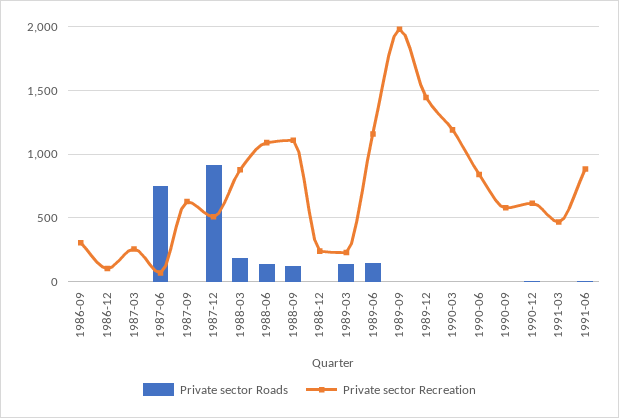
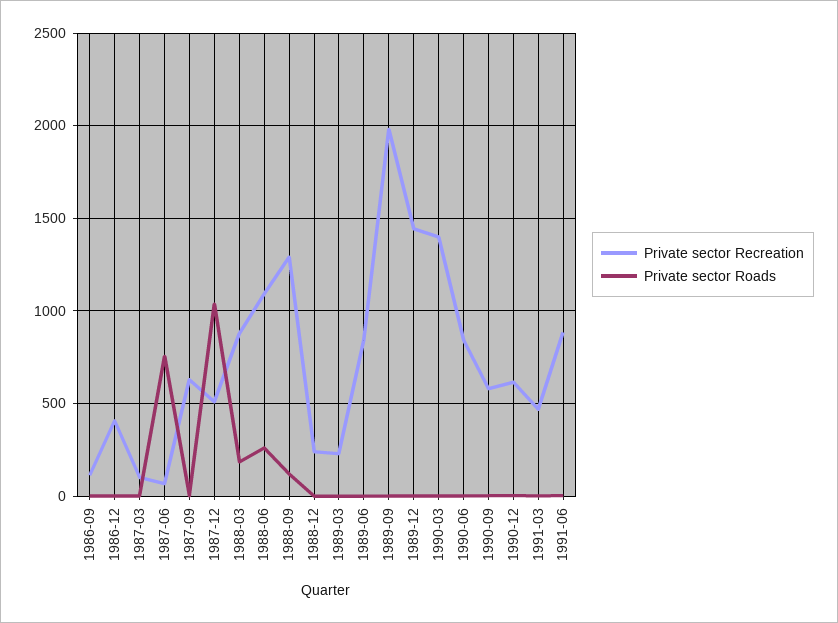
  {
    "Private sector Roads": {
      "1986-09": 0,
      "1986-12": 0,
      "1987-03": 0,
      "1987-06": 750,
      "1987-09": 0,
-     "1987-12": 900,
+     "1987-12": 1050,
      "1988-03": 200,
-     "1988-06": 150,
+     "1988-06": 250,
      "1988-09": 100,
      "1988-12": 0,
-     "1989-03": 150,
+     "1989-03": 0,
-     "1989-06": 150,
+     "1989-06": 0,
      "1989-09": 0,
      "1989-12": 0,
      "1990-03": 0,
      "1990-06": 0,
      "1990-09": 0,
      "1990-12": 0,
      "1991-03": 0,
      "1991-06": 0
    },
    "Private sector Recreation": {
-     "1986-09": 300,
+     "1986-09": 100,
-     "1986-12": 100,
+     "1986-12": 400,
-     "1987-03": 250,
+     "1987-03": 100,
      "1987-06": 50,
      "1987-09": 650,
      "1987-12": 500,
      "1988-03": 900,
      "1988-06": 1100,
-     "1988-09": 1100,
+     "1988-09": 1300,
      "1988-12": 250,
      "1989-03": 250,
-     "1989-06": 1150,
+     "1989-06": 850,
      "1989-09": 2000,
      "1989-12": 1450,
-     "1990-03": 1200,
+     "1990-03": 1400,
      "1990-06": 850,
      "1990-09": 600,
      "1990-12": 600,
      "1991-03": 450,
      "1991-06": 900
    }
  }

